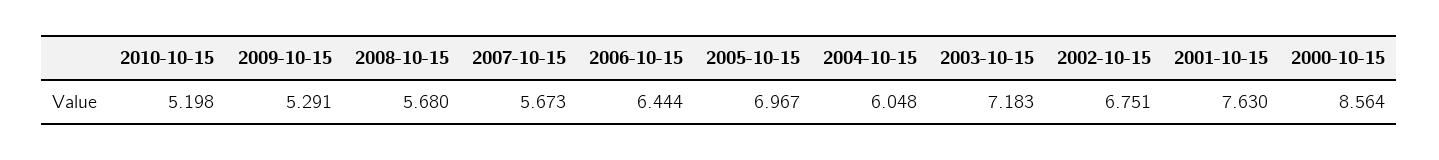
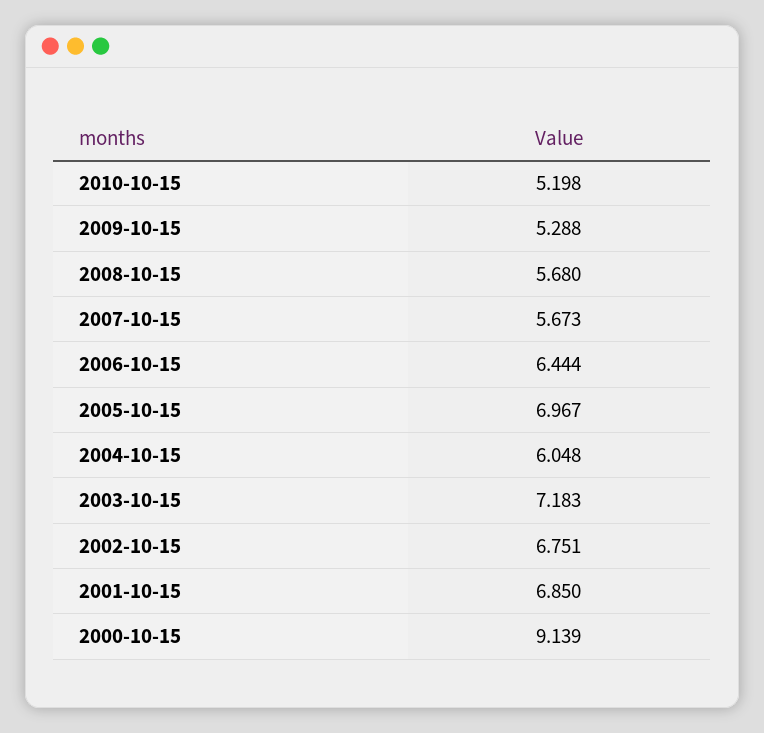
  {
    "2010-10-15": 5.198,
-   "2009-10-15": 5.291,
+   "2009-10-15": 5.288,
    "2008-10-15": 5.68,
    "2007-10-15": 5.673,
    "2006-10-15": 6.444,
    "2005-10-15": 6.967,
    "2004-10-15": 6.048,
    "2003-10-15": 7.183,
    "2002-10-15": 6.751,
-   "2001-10-15": 7.63,
+   "2001-10-15": 6.85,
-   "2000-10-15": 8.564
+   "2000-10-15": 9.139
  }

